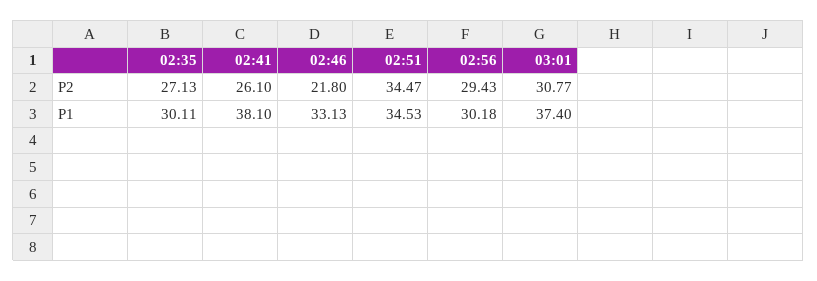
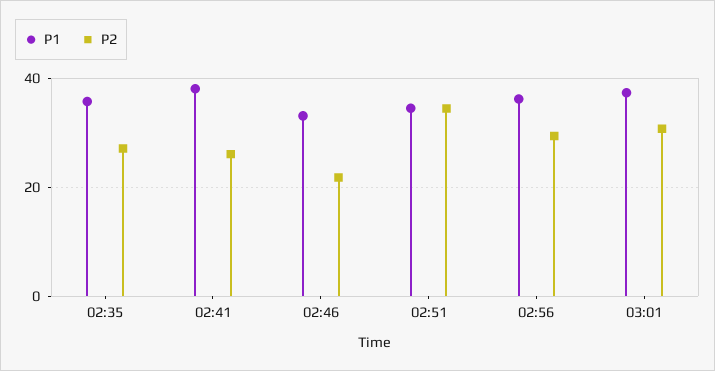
  {
    "P2": {
      "02:35": 27.13,
      "02:41": 26.1,
      "02:46": 21.8,
      "02:51": 34.47,
      "02:56": 29.43,
      "03:01": 30.77
    },
    "P1": {
-     "02:35": 30.11,
+     "02:35": 36,
      "02:41": 38.1,
      "02:46": 33.13,
      "02:51": 34.53,
-     "02:56": 30.18,
+     "02:56": 36,
      "03:01": 37.4
    }
  }

